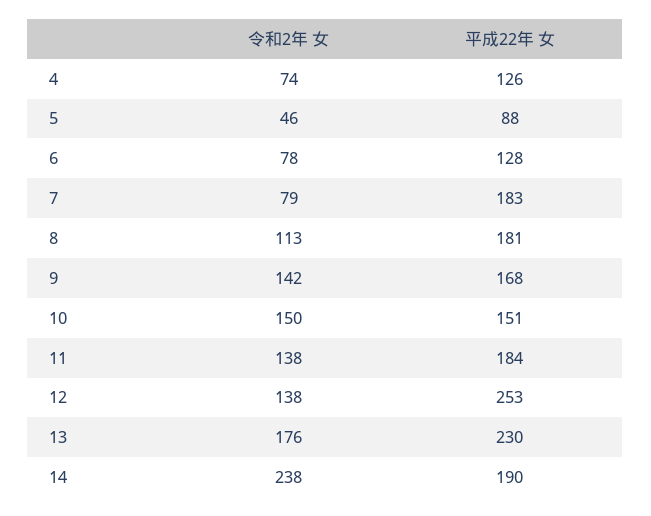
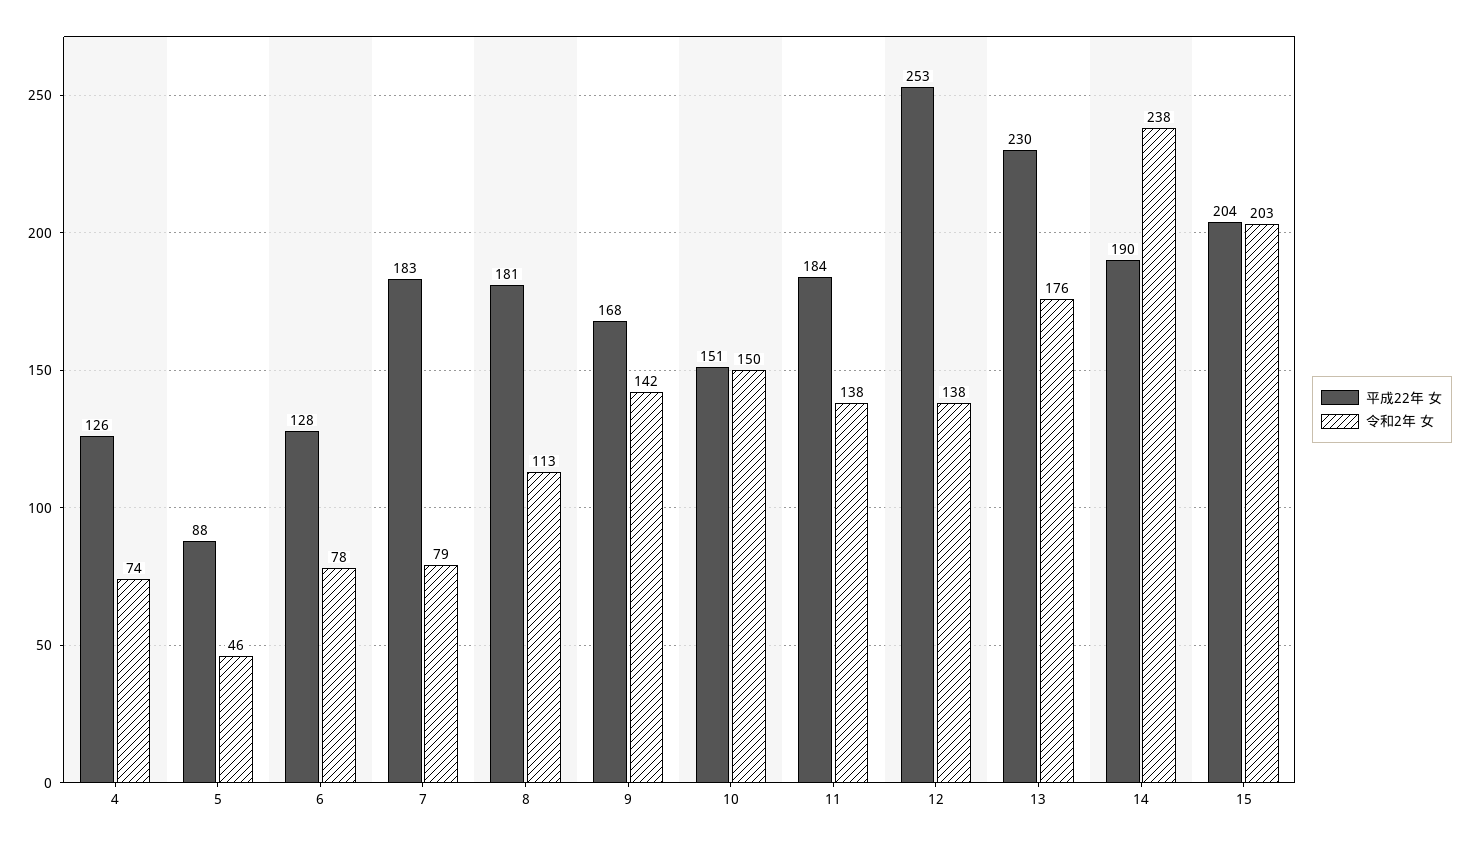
  {
    "令和2年 女": {
      "4": 74,
      "5": 46,
      "6": 78,
      "7": 79,
      "8": 113,
      "9": 142,
      "10": 150,
      "11": 138,
      "12": 138,
      "13": 176,
-     "14": 238
+     "14": 238,
+     "15": 203
    },
    "平成22年 女": {
      "4": 126,
      "5": 88,
      "6": 128,
      "7": 183,
      "8": 181,
      "9": 168,
      "10": 151,
      "11": 184,
      "12": 253,
      "13": 230,
-     "14": 190
+     "14": 190,
+     "15": 204
    }
  }

